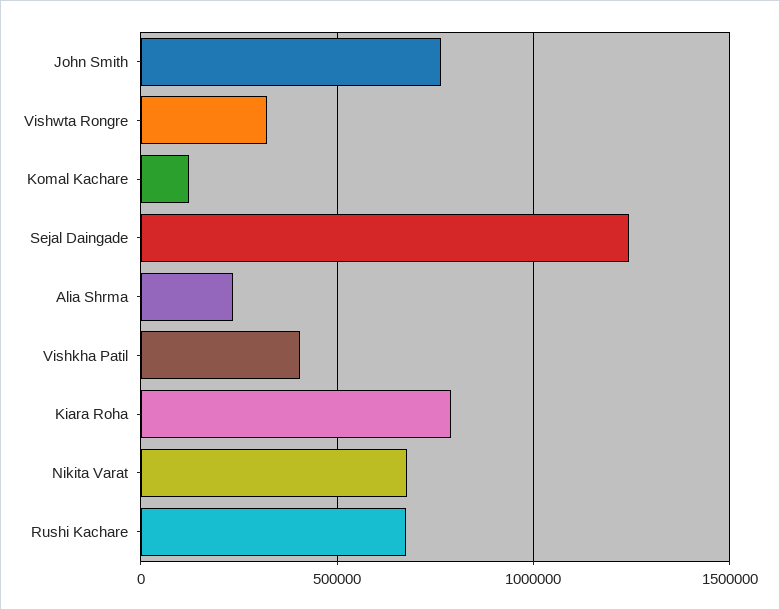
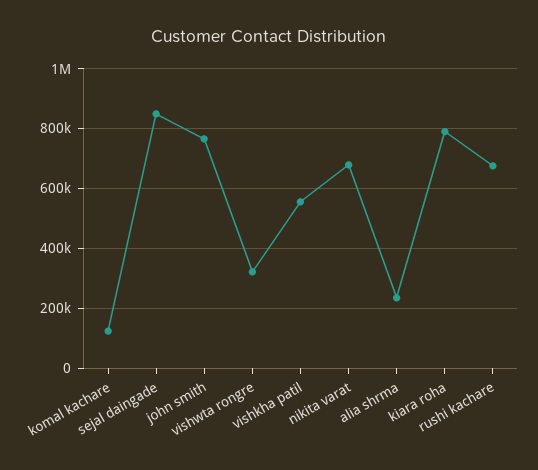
  {
    "John Smith": 775000,
    "Vishwta Rongre": 325000,
    "Komal Kachare": 125000,
-   "Sejal Daingade": 1250000,
+   "Sejal Daingade": 850000,
    "Alia Shrma": 225000,
-   "Vishkha Patil": 400000,
+   "Vishkha Patil": 550000,
    "Kiara Roha": 800000,
    "Nikita Varat": 675000,
    "Rushi Kachare": 675000
  }

